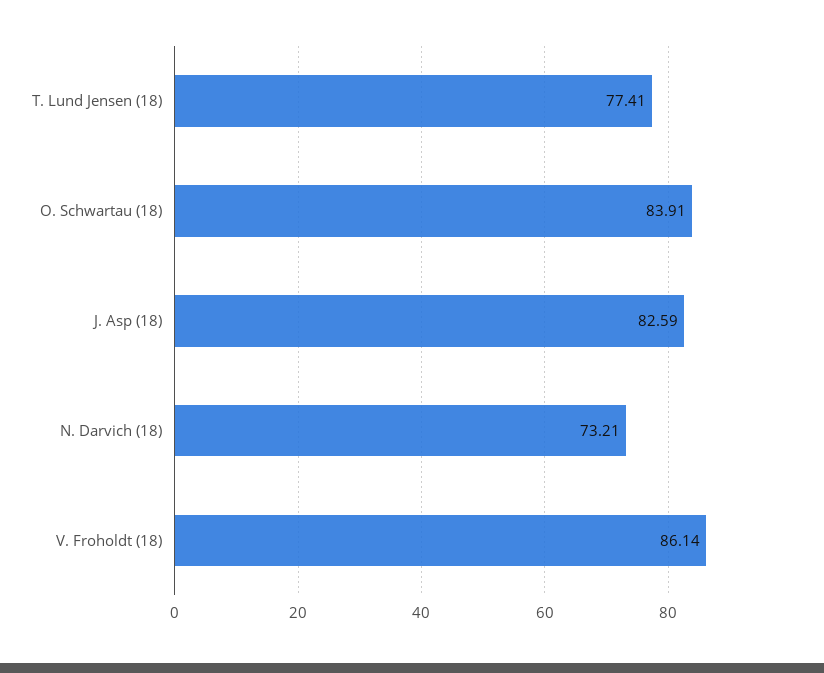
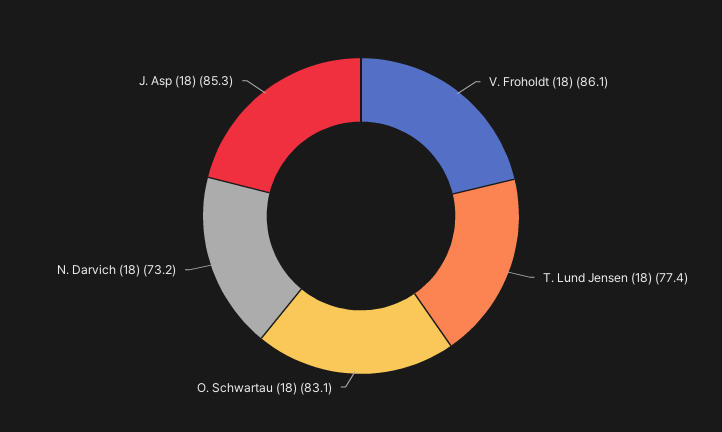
  {
    "T. Lund Jensen (18)": 77.41,
-   "O. Schwartau (18)": 83.91,
+   "O. Schwartau (18)": 83.1,
-   "J. Asp (18)": 82.59,
+   "J. Asp (18)": 85.3,
    "N. Darvich (18)": 73.21,
    "V. Froholdt (18)": 86.14
  }

